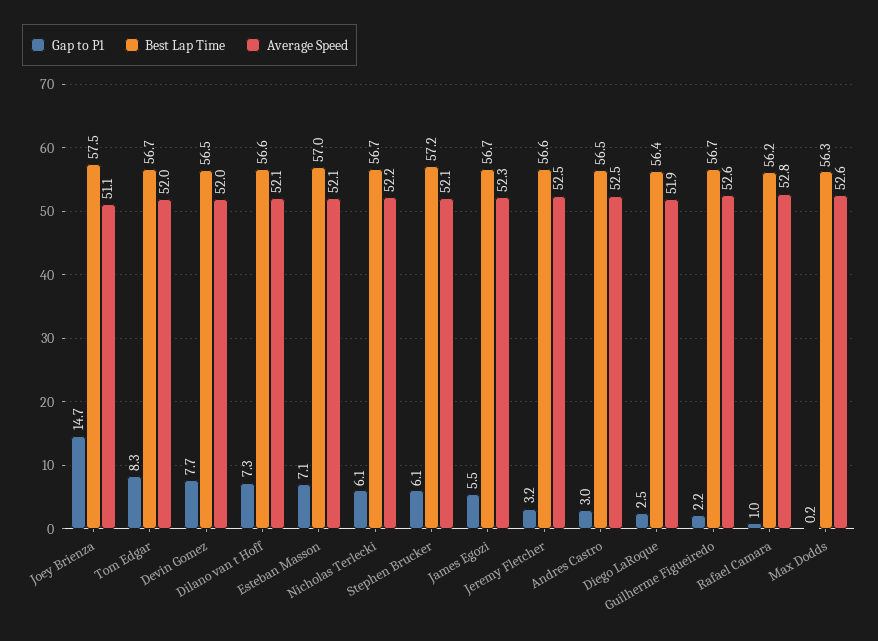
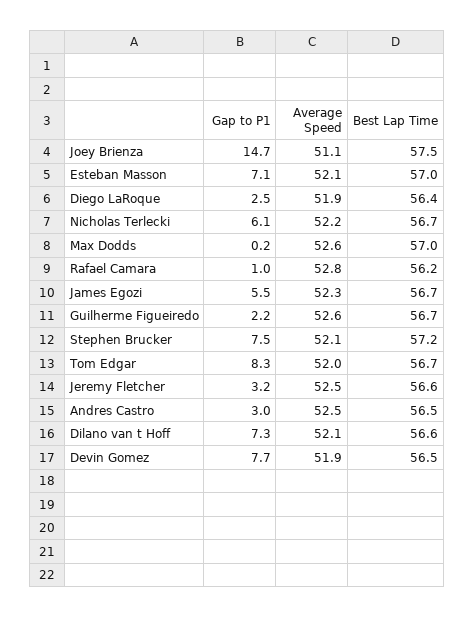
  {
    "Gap to P1": {
      "Joey Brienza": 14.7,
      "Tom Edgar": 8.3,
      "Devin Gomez": 7.7,
      "Dilano van t Hoff": 7.3,
      "Esteban Masson": 7.1,
      "Nicholas Terlecki": 6.1,
-     "Stephen Brucker": 6.1,
+     "Stephen Brucker": 7.5,
      "James Egozi": 5.5,
      "Jeremy Fletcher": 3.2,
      "Andres Castro": 3,
      "Diego LaRoque": 2.5,
      "Guilherme Figueiredo": 2.2,
      "Rafael Camara": 1,
      "Max Dodds": 0.2
    },
    "Best Lap Time": {
      "Joey Brienza": 57.5,
      "Tom Edgar": 56.7,
      "Devin Gomez": 56.5,
      "Dilano van t Hoff": 56.6,
      "Esteban Masson": 57,
      "Nicholas Terlecki": 56.7,
      "Stephen Brucker": 57.2,
      "James Egozi": 56.7,
      "Jeremy Fletcher": 56.6,
      "Andres Castro": 56.5,
      "Diego LaRoque": 56.4,
      "Guilherme Figueiredo": 56.7,
      "Rafael Camara": 56.2,
-     "Max Dodds": 56.3
+     "Max Dodds": 57
    },
    "Average Speed": {
      "Joey Brienza": 51.1,
      "Tom Edgar": 52,
-     "Devin Gomez": 52,
+     "Devin Gomez": 51.9,
      "Dilano van t Hoff": 52.1,
      "Esteban Masson": 52.1,
      "Nicholas Terlecki": 52.2,
      "Stephen Brucker": 52.1,
      "James Egozi": 52.3,
      "Jeremy Fletcher": 52.5,
      "Andres Castro": 52.5,
      "Diego LaRoque": 51.9,
      "Guilherme Figueiredo": 52.6,
      "Rafael Camara": 52.8,
      "Max Dodds": 52.6
    }
  }

